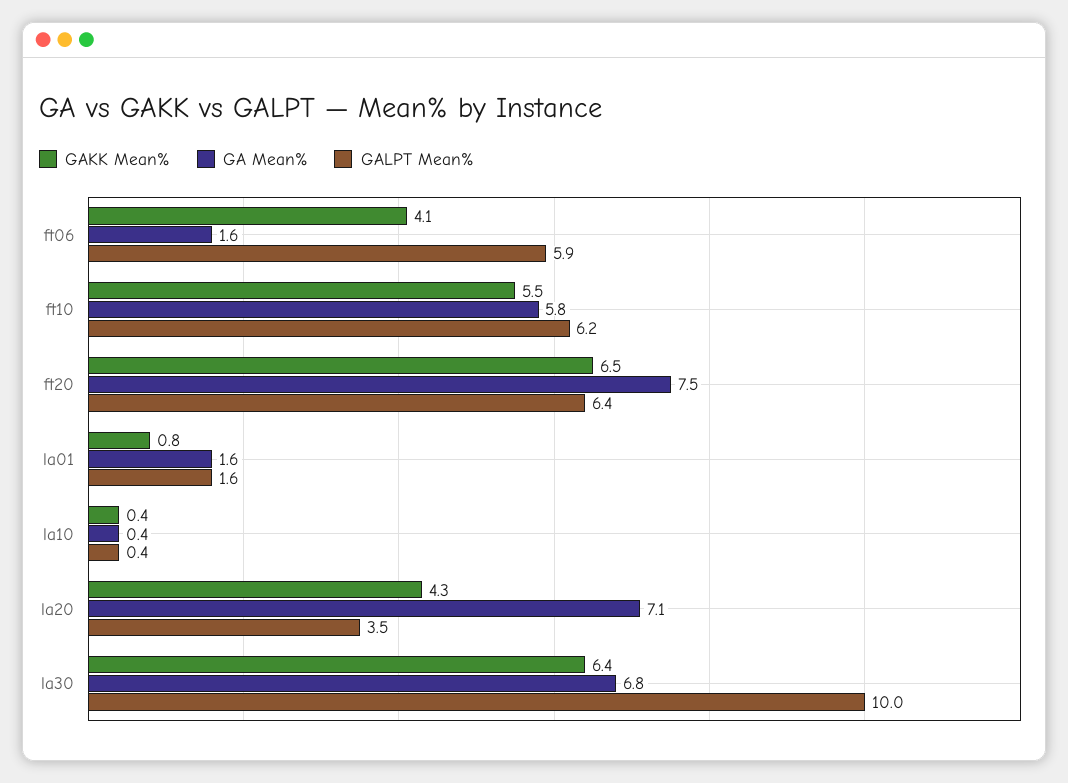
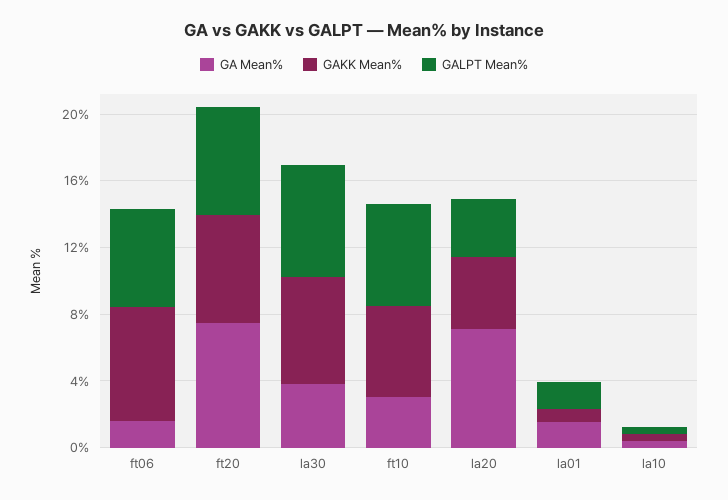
  {
    "GAKK Mean%": {
-     "ft06": 4.1,
+     "ft06": 7,
      "ft10": 5.5,
      "ft20": 6.5,
      "la01": 0.8,
      "la10": 0.4,
      "la20": 4.3,
      "la30": 6.4
    },
    "GA Mean%": {
      "ft06": 1.6,
-     "ft10": 5.8,
+     "ft10": 3,
      "ft20": 7.5,
      "la01": 1.6,
      "la10": 0.4,
      "la20": 7.1,
-     "la30": 6.8
+     "la30": 4
    },
    "GALPT Mean%": {
      "ft06": 5.9,
      "ft10": 6.2,
      "ft20": 6.4,
      "la01": 1.6,
      "la10": 0.4,
      "la20": 3.5,
-     "la30": 10
+     "la30": 7
    }
  }

